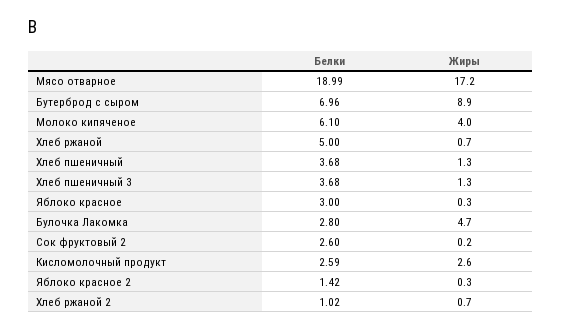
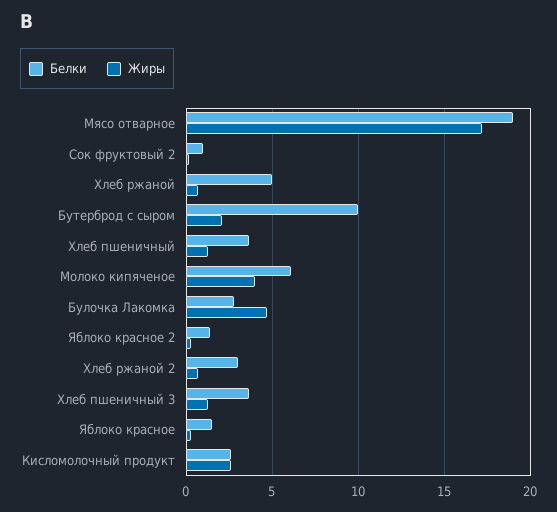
  {
    "Белки": {
      "Мясо отварное": 18.99,
-     "Бутерброд с сыром": 6.96,
+     "Бутерброд с сыром": 10,
      "Молоко кипяченое": 6.1,
      "Хлеб ржаной": 5,
      "Хлеб пшеничный": 3.68,
      "Хлеб пшеничный 3": 3.68,
-     "Яблоко красное": 3,
+     "Яблоко красное": 1.5,
      "Булочка Лакомка": 2.8,
-     "Сок фруктовый 2": 2.6,
+     "Сок фруктовый 2": 1,
      "Кисломолочный продукт": 2.59,
      "Яблоко красное 2": 1.42,
-     "Хлеб ржаной 2": 1.02
+     "Хлеб ржаной 2": 3
    },
    "Жиры": {
      "Мясо отварное": 17.2,
-     "Бутерброд с сыром": 8.9,
+     "Бутерброд с сыром": 2,
      "Молоко кипяченое": 4,
      "Хлеб ржаной": 0.7,
      "Хлеб пшеничный": 1.3,
      "Хлеб пшеничный 3": 1.3,
      "Яблоко красное": 0.3,
      "Булочка Лакомка": 4.7,
      "Сок фруктовый 2": 0.2,
      "Кисломолочный продукт": 2.6,
      "Яблоко красное 2": 0.3,
      "Хлеб ржаной 2": 0.7
    }
  }

